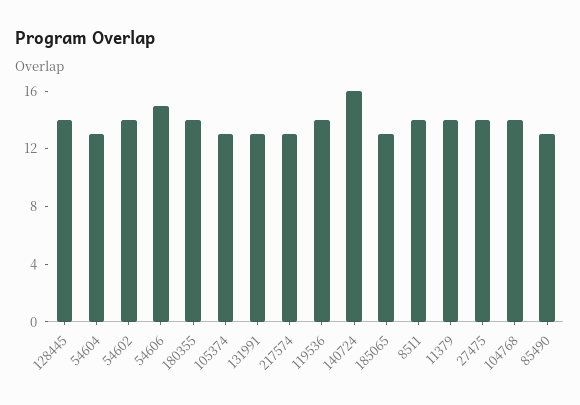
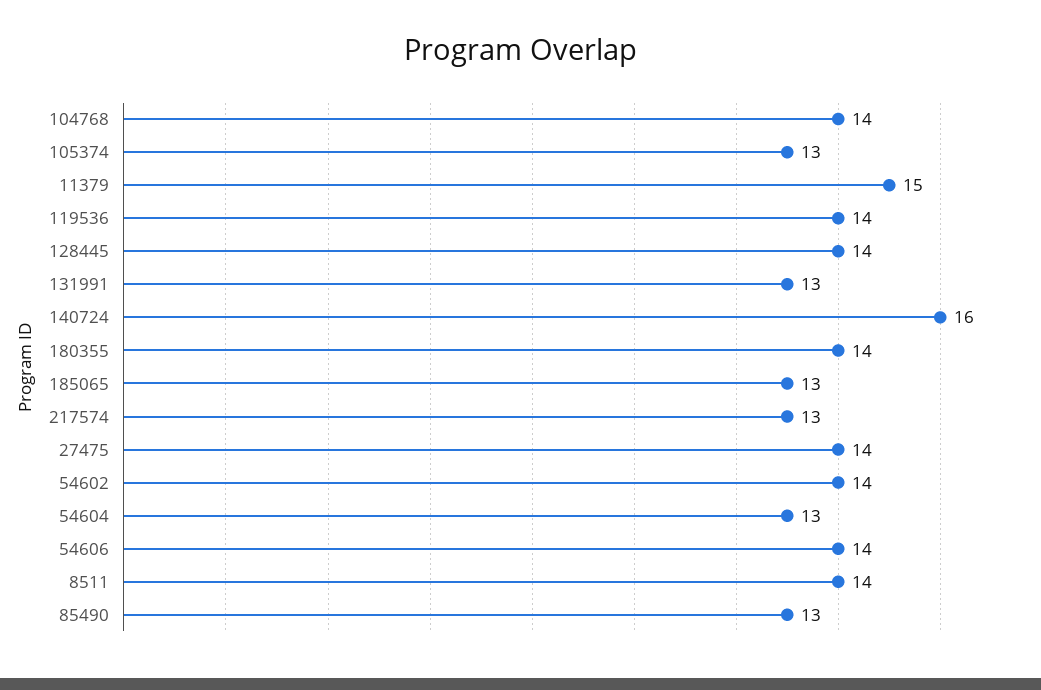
  {
    "128445": 14,
    "54604": 13,
    "54602": 14,
-   "54606": 15,
+   "54606": 14,
    "180355": 14,
    "105374": 13,
    "131991": 13,
    "217574": 13,
    "119536": 14,
    "140724": 16,
    "185065": 13,
    "8511": 14,
-   "11379": 14,
+   "11379": 15,
    "27475": 14,
    "104768": 14,
    "85490": 13
  }

